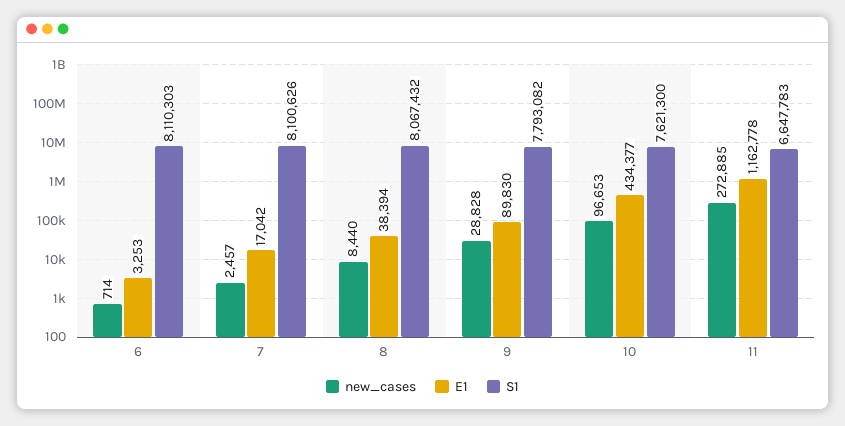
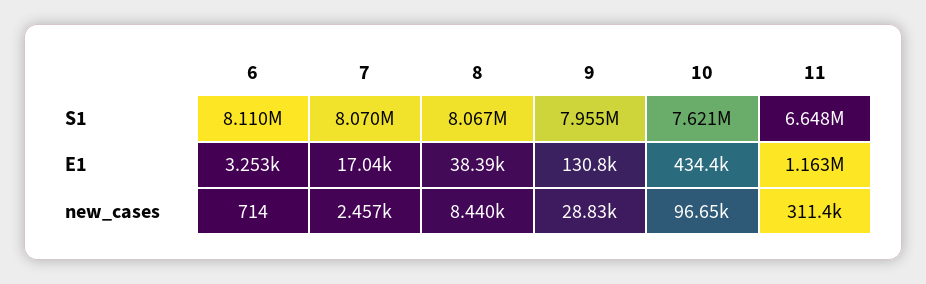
  {
    "new_cases": {
      "6": 714,
      "7": 2457,
      "8": 8440,
      "9": 28828,
      "10": 96653,
-     "11": 272885
+     "11": 311400
    },
    "E1": {
      "6": 3253,
      "7": 17042,
      "8": 38394,
-     "9": 89830,
+     "9": 130800,
      "10": 434377,
      "11": 1162778
    },
    "S1": {
      "6": 8110303,
-     "7": 8100626,
+     "7": 8070000,
      "8": 8067432,
-     "9": 7793082,
+     "9": 7955000,
      "10": 7621300,
      "11": 6647783
    }
  }

